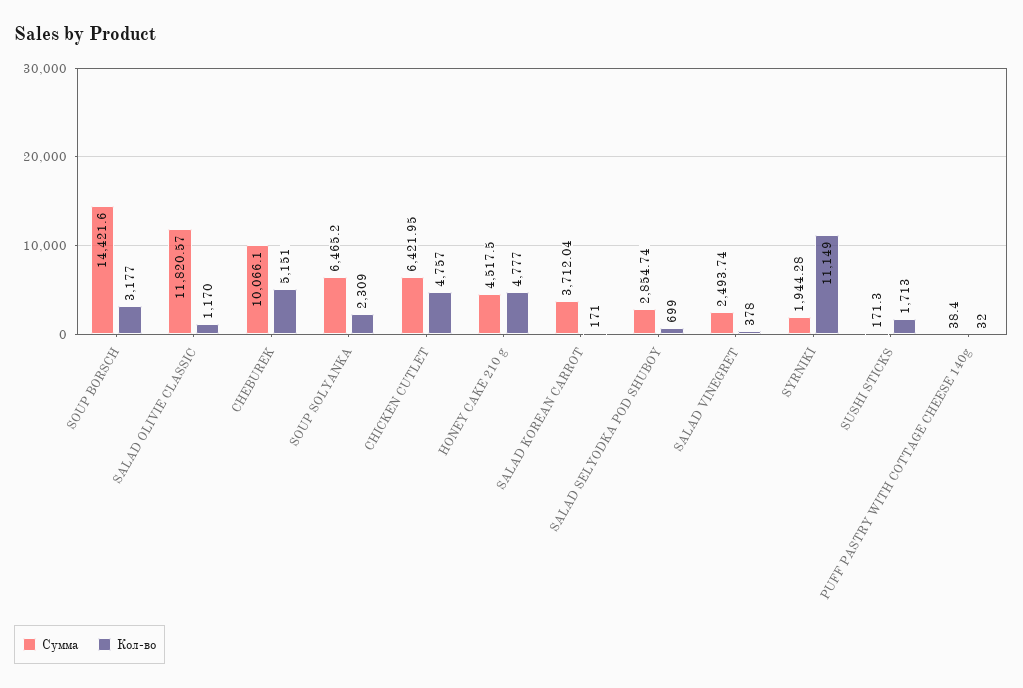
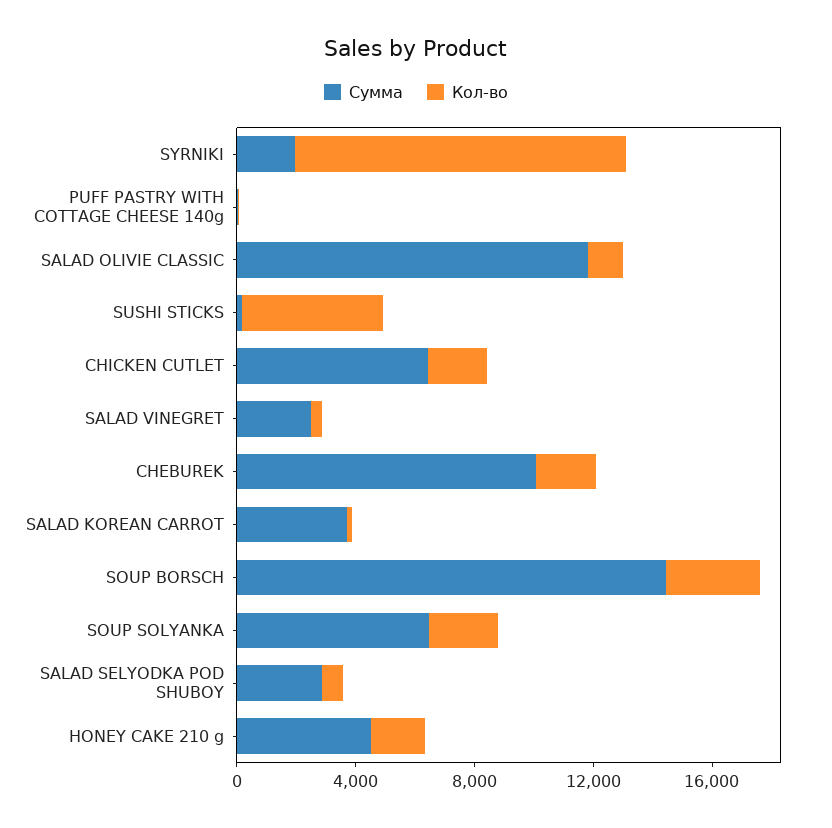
  {
    "Сумма": {
      "SOUP BORSCH": 14421.6,
      "SALAD OLIVIE CLASSIC": 11820.57,
      "CHEBUREK": 10066.1,
      "SOUP SOLYANKA": 6465.2,
      "CHICKEN CUTLET": 6421.95,
      "HONEY CAKE 210 g": 4517.5,
      "SALAD KOREAN CARROT": 3712.04,
      "SALAD SELYODKA POD SHUBOY": 2854.74,
      "SALAD VINEGRET": 2493.74,
      "SYRNIKI": 1944.28,
      "SUSHI STICKS": 171.3,
      "PUFF PASTRY WITH COTTAGE CHEESE 140g": 38.4
    },
    "Кол-во": {
      "SOUP BORSCH": 3177,
      "SALAD OLIVIE CLASSIC": 1170,
-     "CHEBUREK": 5151,
+     "CHEBUREK": 2000,
      "SOUP SOLYANKA": 2309,
-     "CHICKEN CUTLET": 4757,
+     "CHICKEN CUTLET": 2000,
-     "HONEY CAKE 210 g": 4777,
+     "HONEY CAKE 210 g": 2000,
      "SALAD KOREAN CARROT": 171,
      "SALAD SELYODKA POD SHUBOY": 699,
      "SALAD VINEGRET": 378,
      "SYRNIKI": 11149,
-     "SUSHI STICKS": 1713,
+     "SUSHI STICKS": 5000,
      "PUFF PASTRY WITH COTTAGE CHEESE 140g": 32
    }
  }

